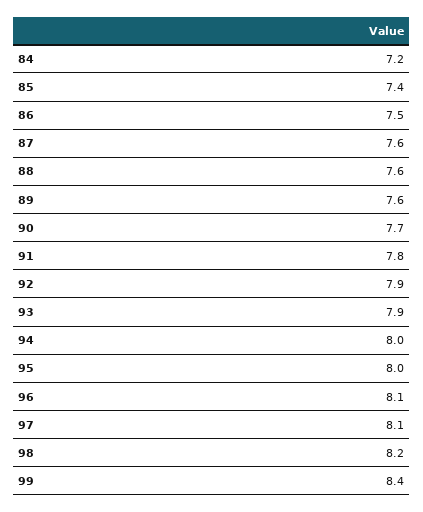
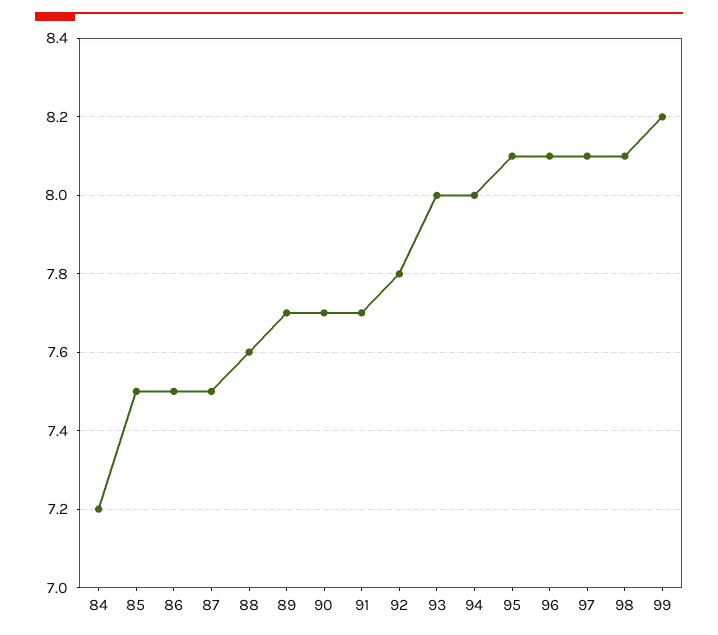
  {
    "84": 7.2,
-   "85": 7.4,
+   "85": 7.5,
    "86": 7.5,
-   "87": 7.6,
+   "87": 7.5,
    "88": 7.6,
-   "89": 7.6,
+   "89": 7.7,
    "90": 7.7,
-   "91": 7.8,
+   "91": 7.7,
-   "92": 7.9,
+   "92": 7.8,
-   "93": 7.9,
+   "93": 8,
    "94": 8,
-   "95": 8,
+   "95": 8.1,
    "96": 8.1,
    "97": 8.1,
-   "98": 8.2,
+   "98": 8.1,
-   "99": 8.4
+   "99": 8.2
  }

